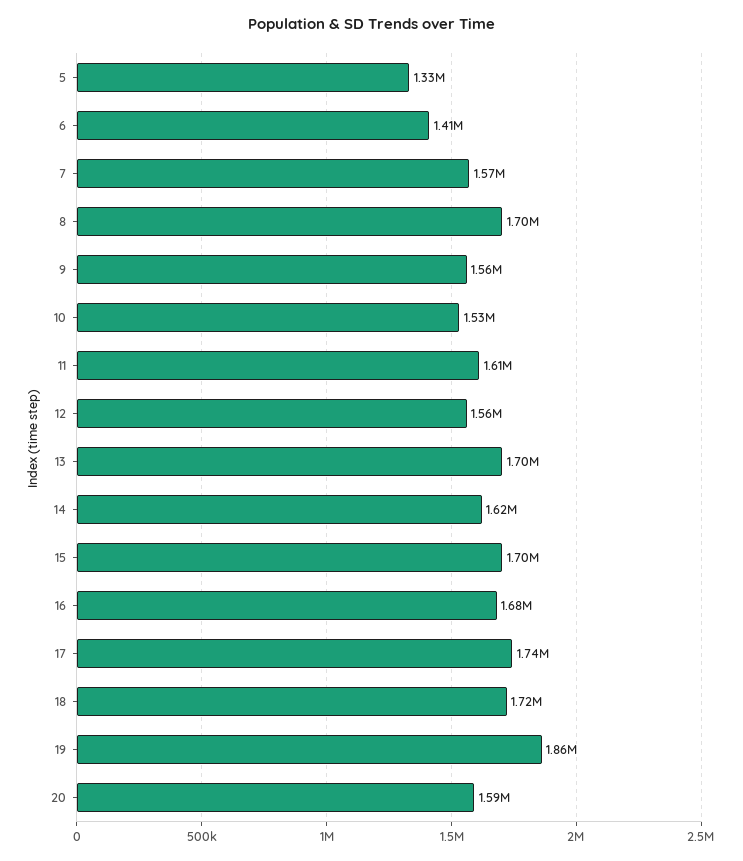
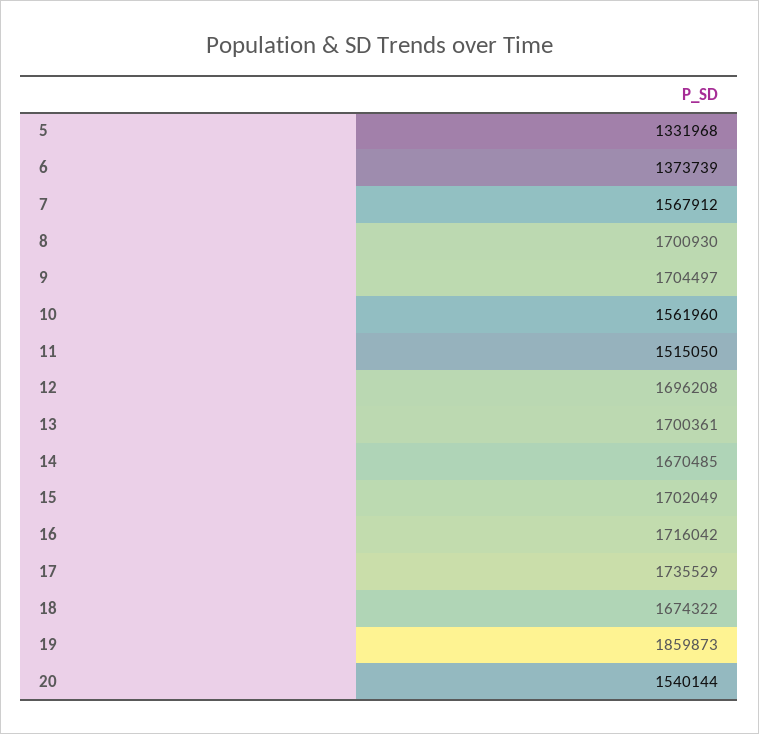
  {
    "5": 1331968,
-   "6": 1410000,
+   "6": 1373739,
    "7": 1567912,
    "8": 1700930,
-   "9": 1560000,
+   "9": 1704497,
-   "10": 1530000,
+   "10": 1561960,
-   "11": 1610000,
+   "11": 1515050,
-   "12": 1560000,
+   "12": 1696208,
    "13": 1700361,
-   "14": 1620000,
+   "14": 1670485,
    "15": 1702049,
-   "16": 1680000,
+   "16": 1716042,
    "17": 1735529,
-   "18": 1720000,
+   "18": 1674322,
    "19": 1859873,
-   "20": 1590000
+   "20": 1540144
  }

